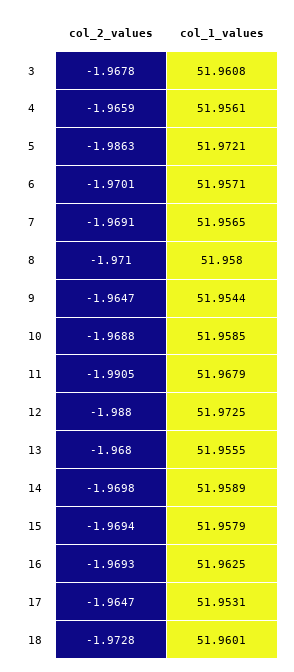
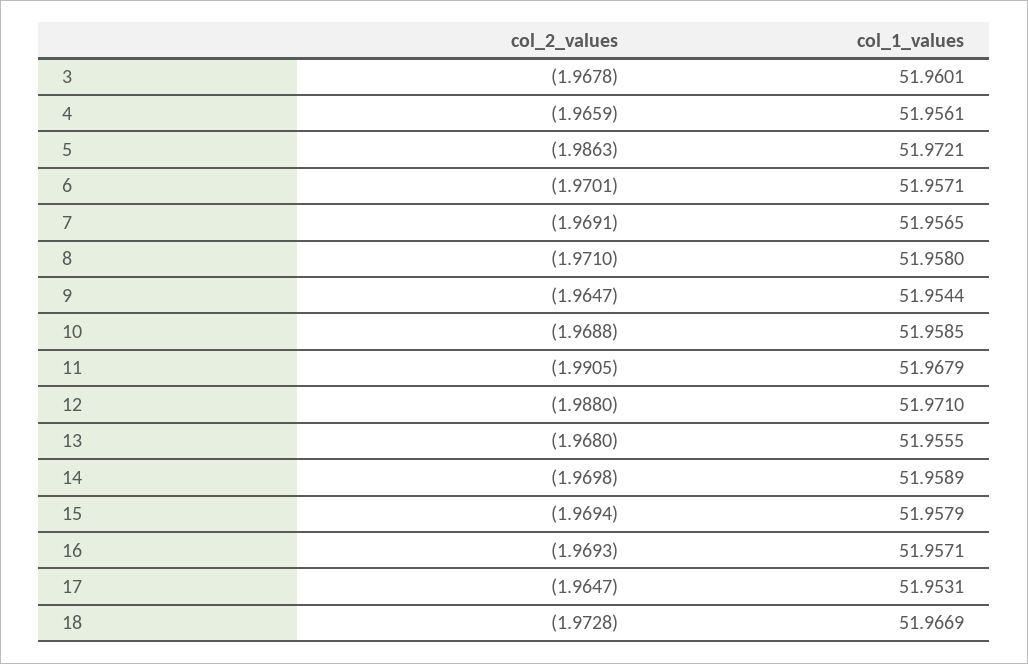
  {
    "col_2_values": {
      "3": -1.9678,
      "4": -1.9659,
      "5": -1.9863,
      "6": -1.9701,
      "7": -1.9691,
      "8": -1.971,
      "9": -1.9647,
      "10": -1.9688,
      "11": -1.9905,
      "12": -1.988,
      "13": -1.968,
      "14": -1.9698,
      "15": -1.9694,
      "16": -1.9693,
      "17": -1.9647,
      "18": -1.9728
    },
    "col_1_values": {
-     "3": 51.9608,
+     "3": 51.9601,
      "4": 51.9561,
      "5": 51.9721,
      "6": 51.9571,
      "7": 51.9565,
      "8": 51.958,
      "9": 51.9544,
      "10": 51.9585,
      "11": 51.9679,
-     "12": 51.9725,
+     "12": 51.971,
      "13": 51.9555,
      "14": 51.9589,
      "15": 51.9579,
-     "16": 51.9625,
+     "16": 51.9571,
      "17": 51.9531,
-     "18": 51.9601
+     "18": 51.9669
    }
  }

